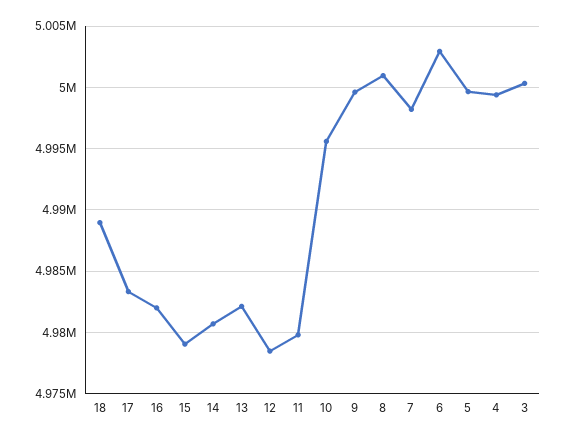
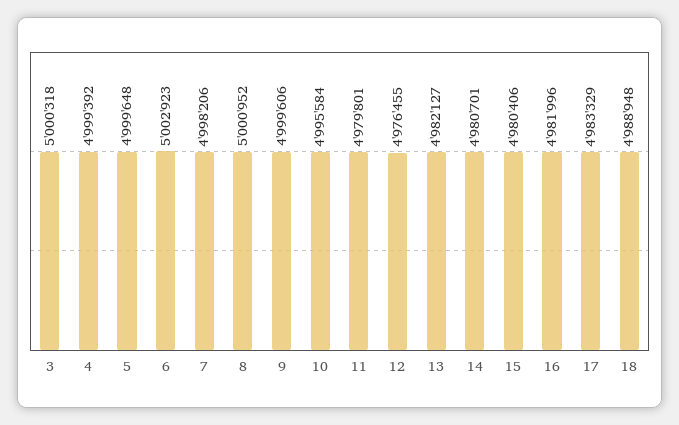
  {
    "18": 4988948,
    "17": 4983329,
    "16": 4981996,
-   "15": 4979000,
+   "15": 4980406,
    "14": 4980701,
    "13": 4982127,
-   "12": 4978500,
+   "12": 4976455,
    "11": 4979801,
    "10": 4995584,
    "9": 4999606,
    "8": 5000952,
    "7": 4998206,
    "6": 5002923,
    "5": 4999648,
    "4": 4999392,
    "3": 5000318
  }

